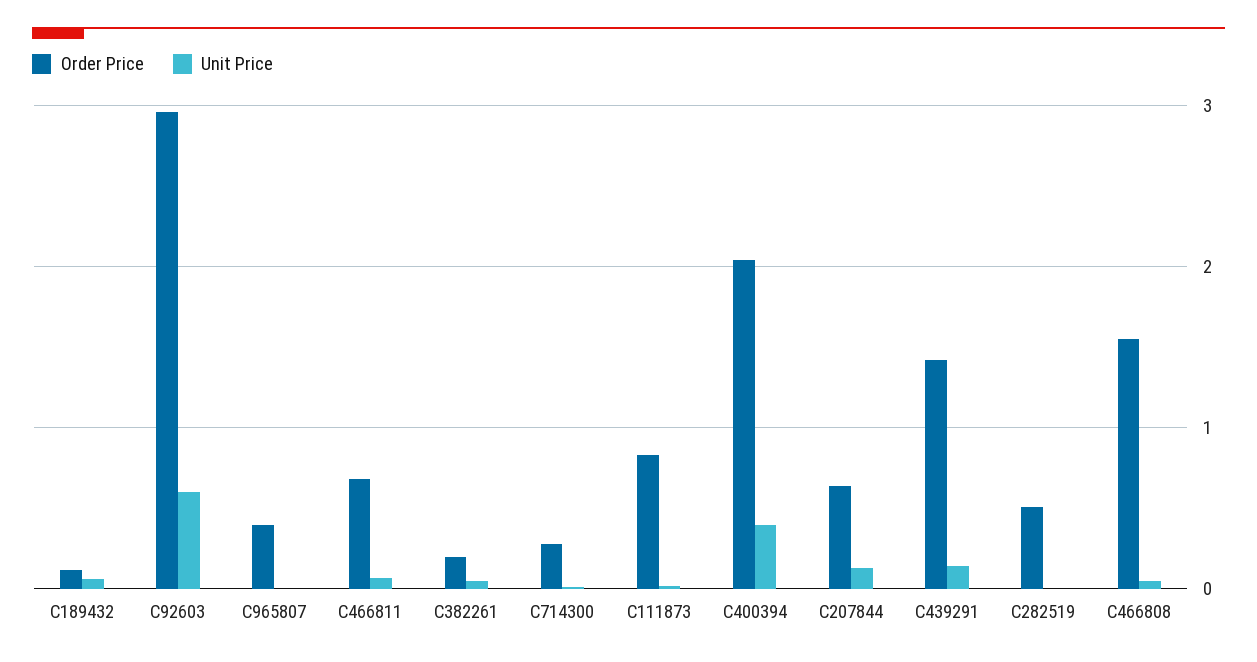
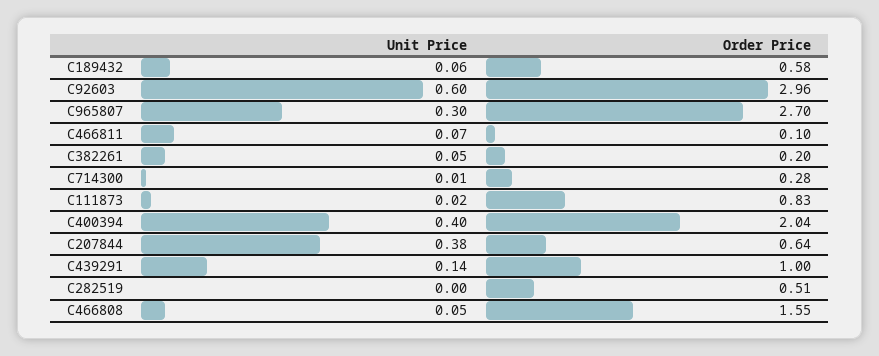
  {
    "Order Price": {
-     "C189432": 0.1,
+     "C189432": 0.58,
      "C92603": 2.96,
-     "C965807": 0.4,
+     "C965807": 2.7,
-     "C466811": 0.7,
+     "C466811": 0.1,
      "C382261": 0.2,
      "C714300": 0.28,
      "C111873": 0.83,
      "C400394": 2.04,
      "C207844": 0.64,
-     "C439291": 1.4,
+     "C439291": 1,
      "C282519": 0.51,
      "C466808": 1.55
    },
    "Unit Price": {
      "C189432": 0.06,
      "C92603": 0.6,
-     "C965807": 0,
+     "C965807": 0.3,
      "C466811": 0.07,
      "C382261": 0.05,
      "C714300": 0.01,
      "C111873": 0.02,
      "C400394": 0.4,
-     "C207844": 0.1,
+     "C207844": 0.38,
      "C439291": 0.14,
      "C282519": 0,
      "C466808": 0.05
    }
  }

